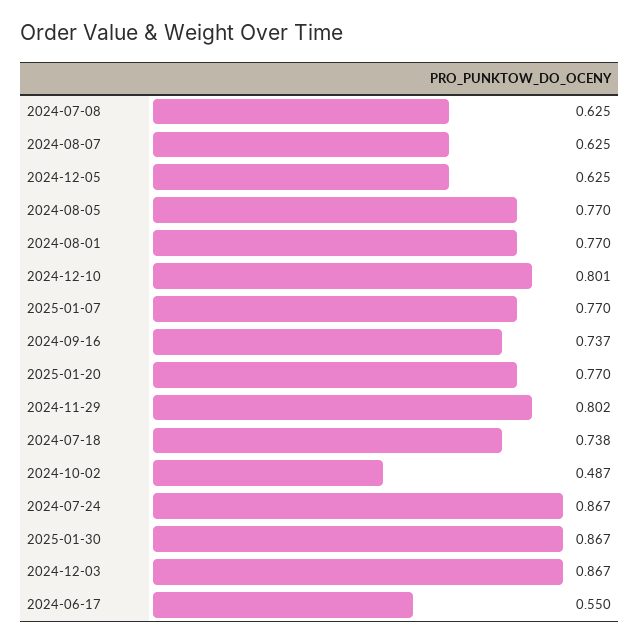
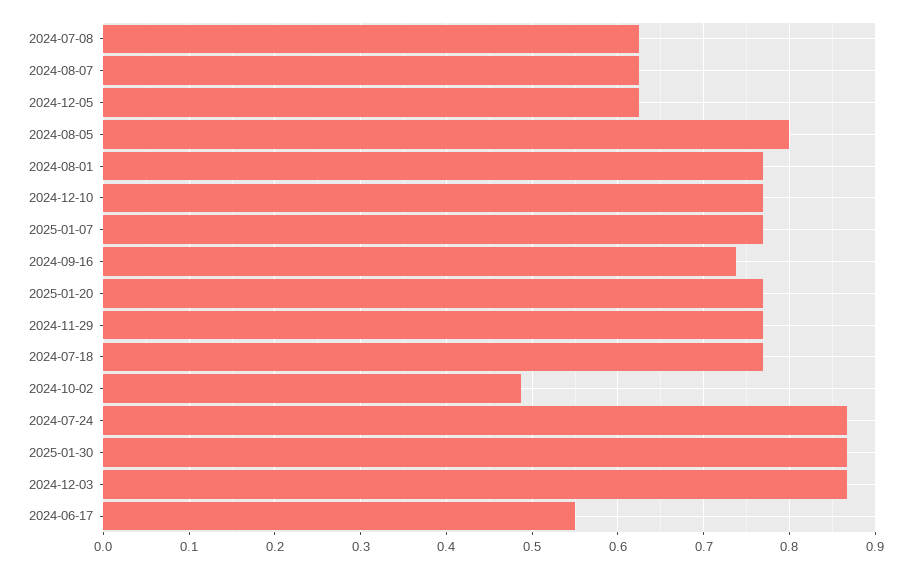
  {
    "2024-07-08": 0.625,
    "2024-08-07": 0.625,
    "2024-12-05": 0.625,
-   "2024-08-05": 0.77,
+   "2024-08-05": 0.8,
    "2024-08-01": 0.77,
-   "2024-12-10": 0.801,
+   "2024-12-10": 0.77,
    "2025-01-07": 0.77,
    "2024-09-16": 0.737,
    "2025-01-20": 0.77,
-   "2024-11-29": 0.802,
+   "2024-11-29": 0.77,
-   "2024-07-18": 0.738,
+   "2024-07-18": 0.77,
    "2024-10-02": 0.487,
    "2024-07-24": 0.867,
    "2025-01-30": 0.867,
    "2024-12-03": 0.867,
    "2024-06-17": 0.55
  }

